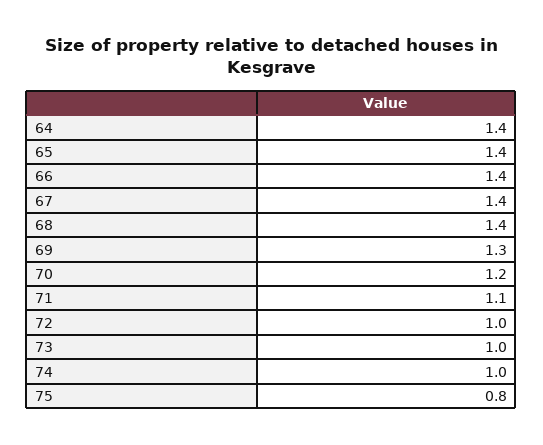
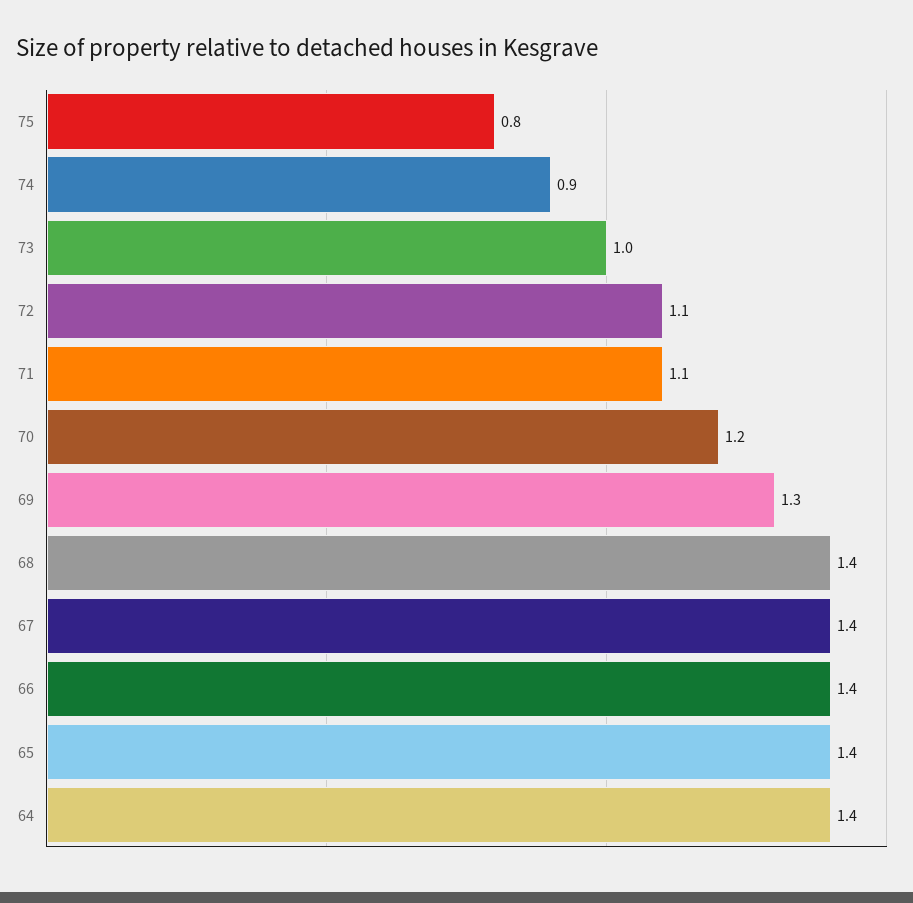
  {
    "64": 1.4,
    "65": 1.4,
    "66": 1.4,
    "67": 1.4,
    "68": 1.4,
    "69": 1.3,
    "70": 1.2,
    "71": 1.1,
-   "72": 1,
+   "72": 1.1,
    "73": 1,
-   "74": 1,
+   "74": 0.9,
    "75": 0.8
  }

